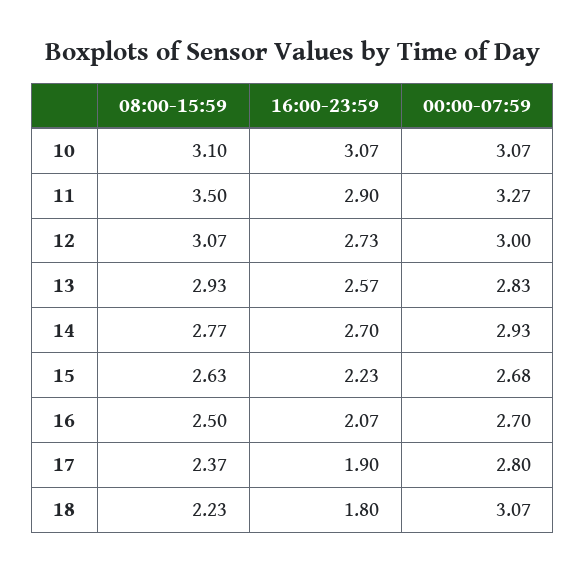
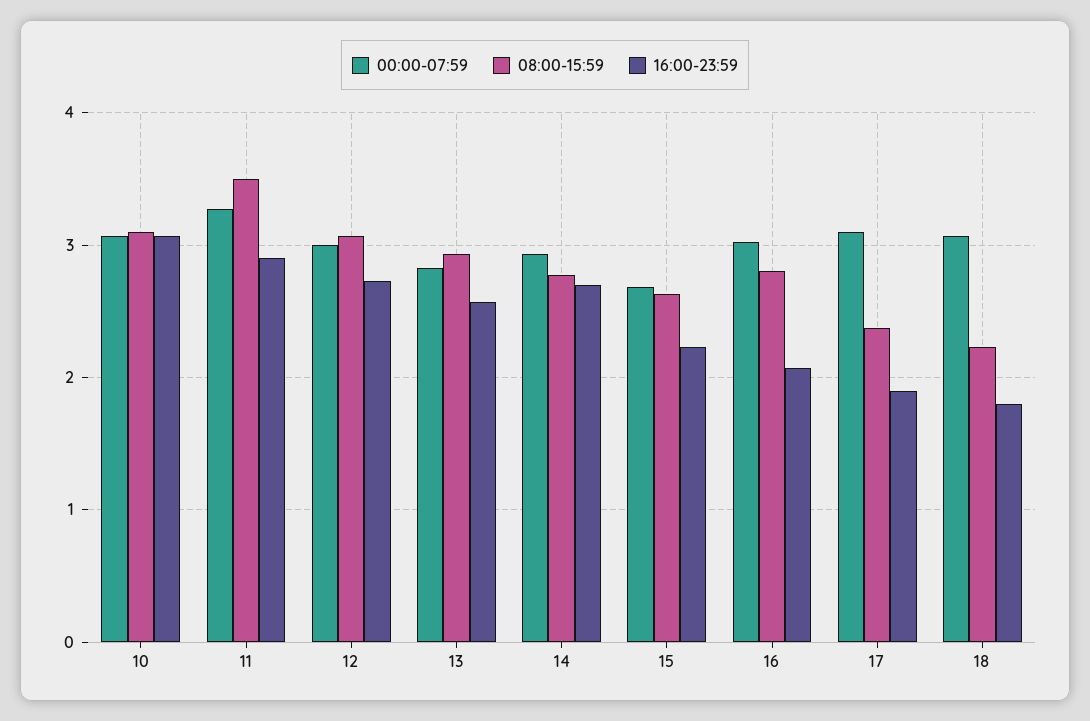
  {
    "08:00-15:59": {
      "10": 3.1,
      "11": 3.5,
      "12": 3.07,
      "13": 2.93,
      "14": 2.77,
      "15": 2.63,
-     "16": 2.5,
+     "16": 2.8,
      "17": 2.37,
      "18": 2.23
    },
    "16:00-23:59": {
      "10": 3.07,
      "11": 2.9,
      "12": 2.73,
      "13": 2.57,
      "14": 2.7,
      "15": 2.23,
      "16": 2.07,
      "17": 1.9,
      "18": 1.8
    },
    "00:00-07:59": {
      "10": 3.07,
      "11": 3.27,
      "12": 3,
      "13": 2.83,
      "14": 2.93,
      "15": 2.68,
-     "16": 2.7,
+     "16": 3,
-     "17": 2.8,
+     "17": 3.1,
      "18": 3.07
    }
  }

